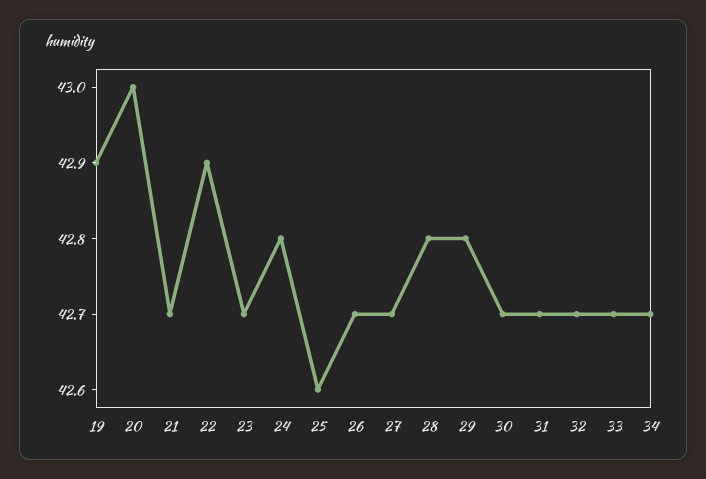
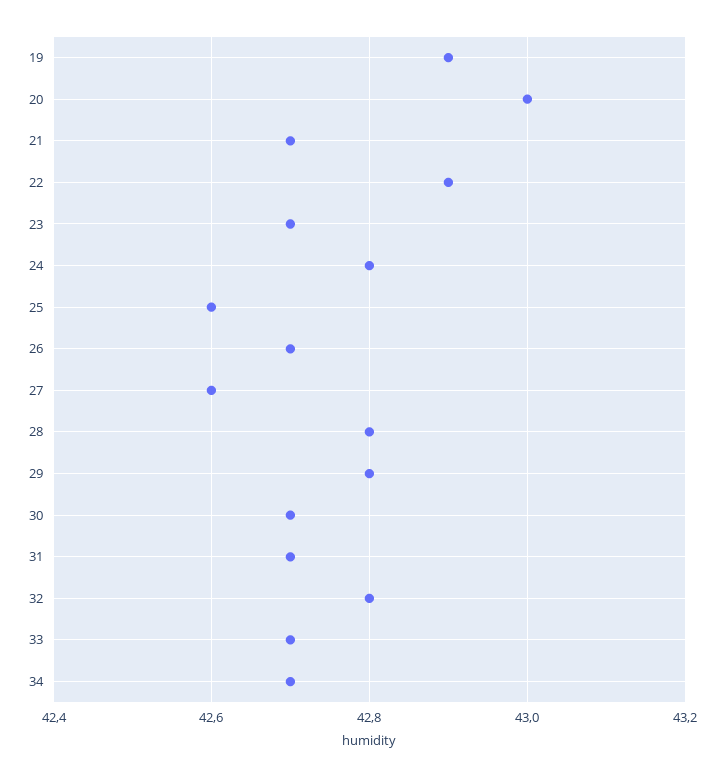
  {
    "19": 42.9,
    "20": 43,
    "21": 42.7,
    "22": 42.9,
    "23": 42.7,
    "24": 42.8,
    "25": 42.6,
    "26": 42.7,
-   "27": 42.7,
+   "27": 42.6,
    "28": 42.8,
    "29": 42.8,
    "30": 42.7,
    "31": 42.7,
-   "32": 42.7,
+   "32": 42.8,
    "33": 42.7,
    "34": 42.7
  }

